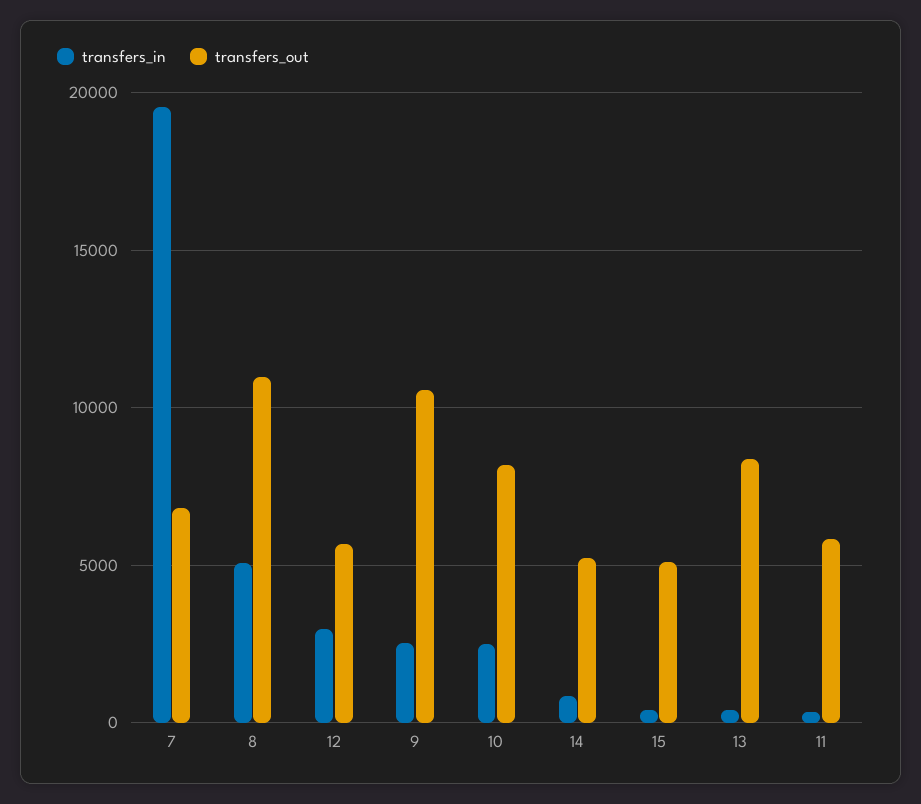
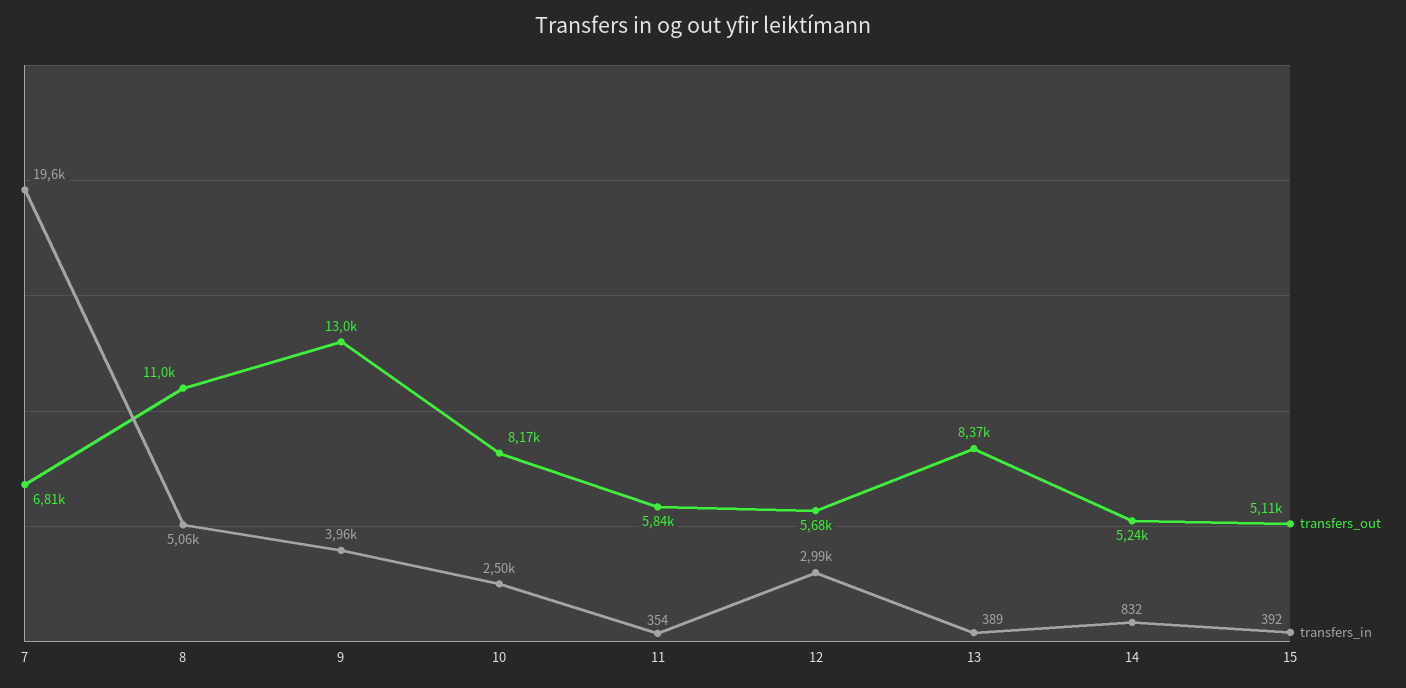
  {
    "transfers_in": {
      "7": 19600,
      "8": 5060,
      "12": 2990,
-     "9": 2500,
+     "9": 3960,
      "10": 2500,
      "14": 832,
      "15": 392,
      "13": 389,
      "11": 354
    },
    "transfers_out": {
      "7": 6810,
      "8": 11000,
      "12": 5680,
-     "9": 10500,
+     "9": 13000,
      "10": 8170,
      "14": 5240,
      "15": 5110,
      "13": 8370,
      "11": 5840
    }
  }

